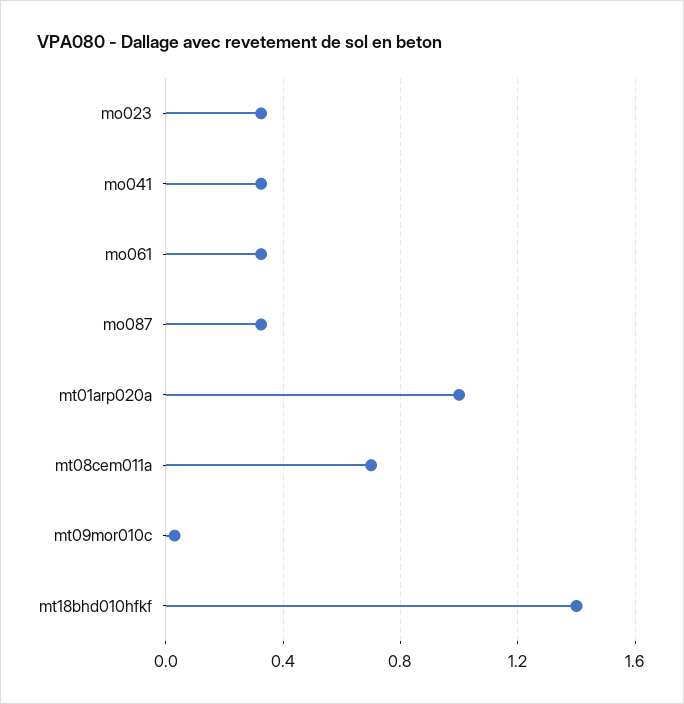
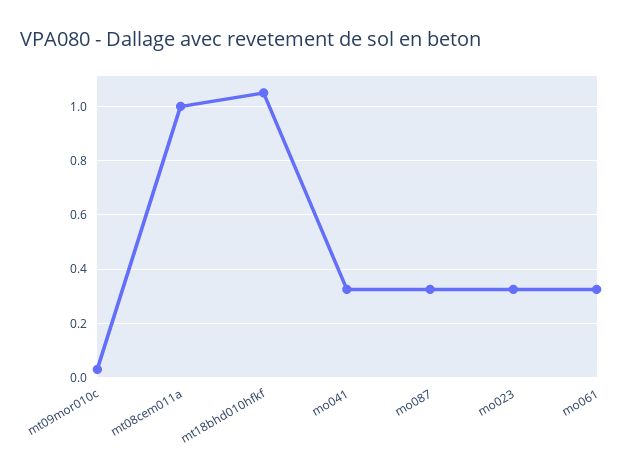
  {
    "mo023": 0.325,
    "mo041": 0.325,
    "mo061": 0.325,
    "mo087": 0.325,
-   "mt01arp020a": 1,
-   "mt08cem011a": 0.7,
+   "mt08cem011a": 1,
    "mt09mor010c": 0.025,
-   "mt18bhd010hfkf": 1.4
+   "mt18bhd010hfkf": 1.05
  }

